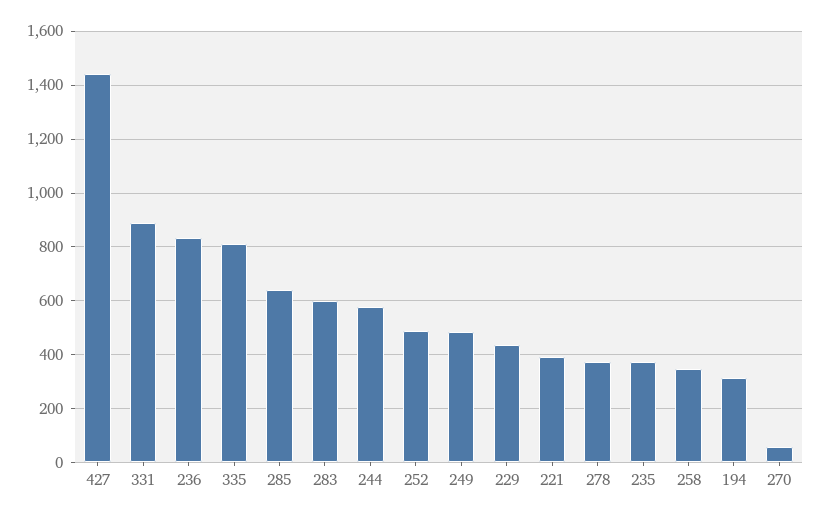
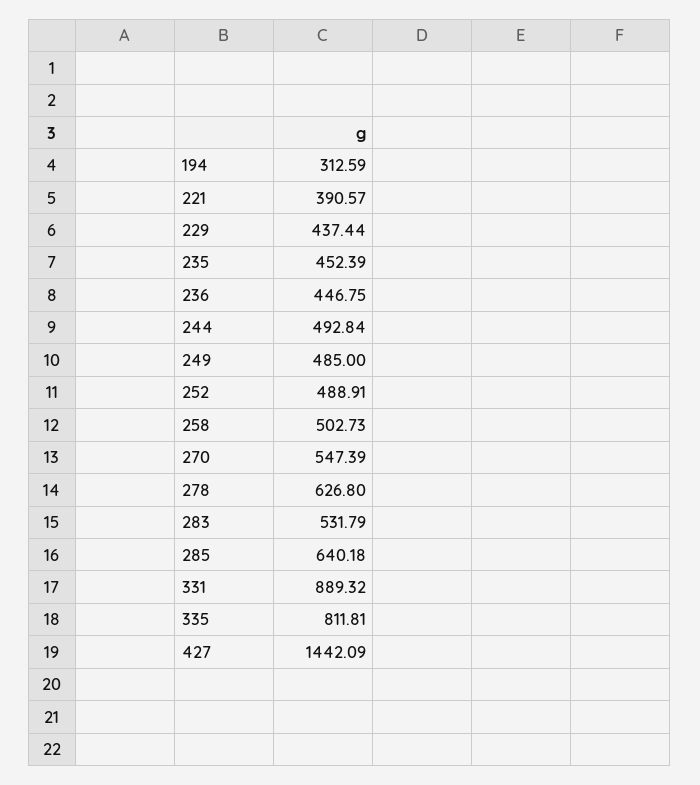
  {
    "427": 1442.09,
    "331": 889.32,
-   "236": 825,
+   "236": 446.75,
    "335": 811.81,
    "285": 640.18,
-   "283": 600,
+   "283": 531.79,
-   "244": 575,
+   "244": 492.84,
    "252": 488.91,
    "249": 485,
    "229": 437.44,
    "221": 390.57,
-   "278": 375,
+   "278": 626.8,
-   "235": 375,
+   "235": 452.39,
-   "258": 350,
+   "258": 502.73,
    "194": 312.59,
-   "270": 50
+   "270": 547.39
  }

